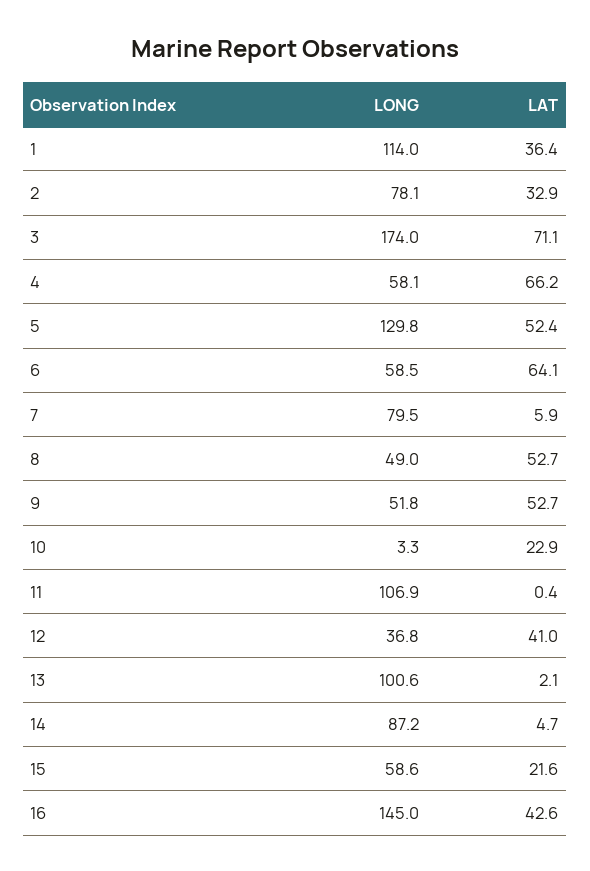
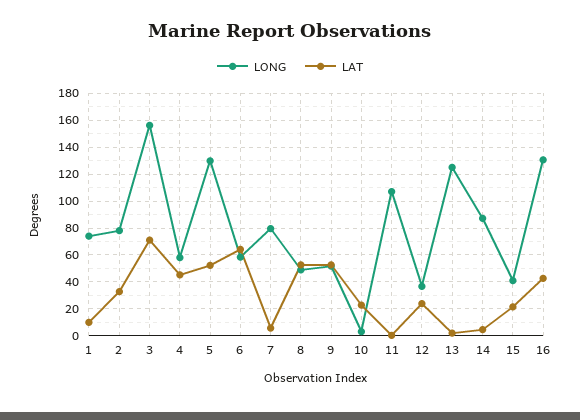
  {
    "LONG": {
-     "1": 114,
+     "1": 75,
      "2": 78.1,
-     "3": 174,
+     "3": 155,
      "4": 58.1,
      "5": 129.8,
      "6": 58.5,
      "7": 79.5,
      "8": 49,
      "9": 51.8,
      "10": 3.3,
      "11": 106.9,
      "12": 36.8,
-     "13": 100.6,
+     "13": 125,
      "14": 87.2,
-     "15": 58.6,
+     "15": 40,
-     "16": 145
+     "16": 130
    },
    "LAT": {
-     "1": 36.4,
+     "1": 10,
      "2": 32.9,
      "3": 71.1,
-     "4": 66.2,
+     "4": 45,
      "5": 52.4,
      "6": 64.1,
      "7": 5.9,
      "8": 52.7,
      "9": 52.7,
      "10": 22.9,
      "11": 0.4,
-     "12": 41,
+     "12": 25,
      "13": 2.1,
      "14": 4.7,
      "15": 21.6,
      "16": 42.6
    }
  }

